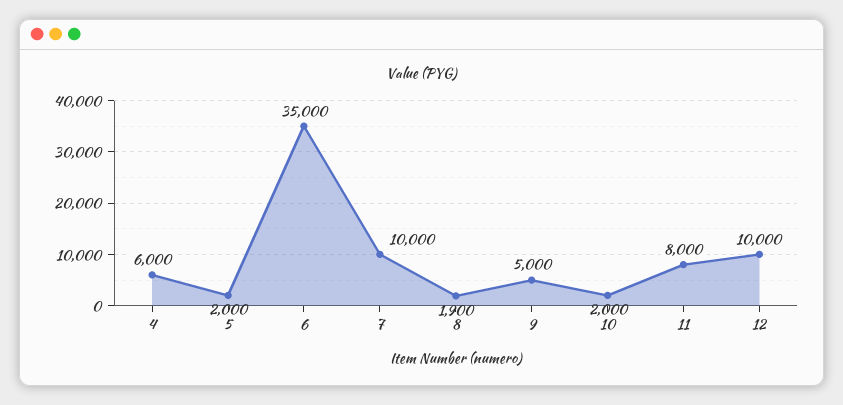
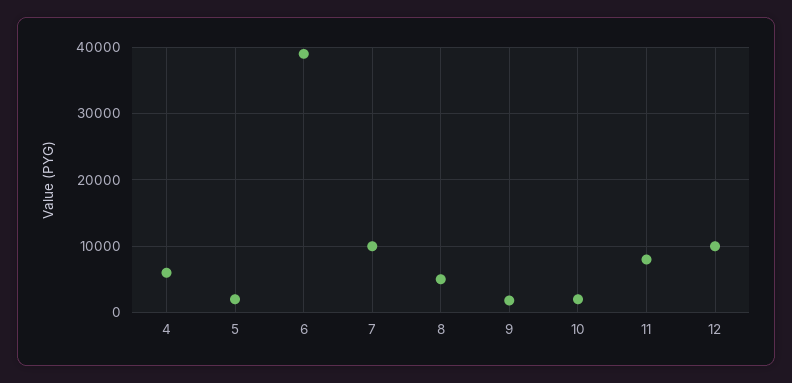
  {
    "4": 6000,
    "5": 2000,
-   "6": 35000,
+   "6": 39000,
    "7": 10000,
-   "8": 1900,
+   "8": 5000,
-   "9": 5000,
+   "9": 2000,
    "10": 2000,
    "11": 8000,
    "12": 10000
  }

